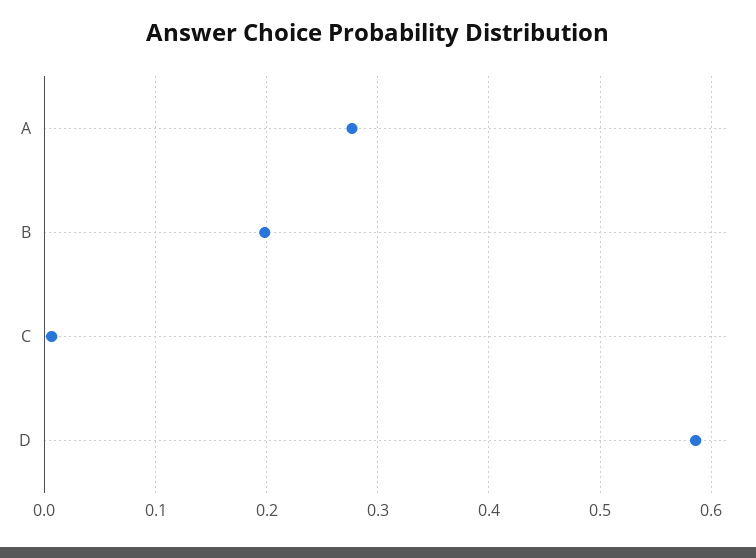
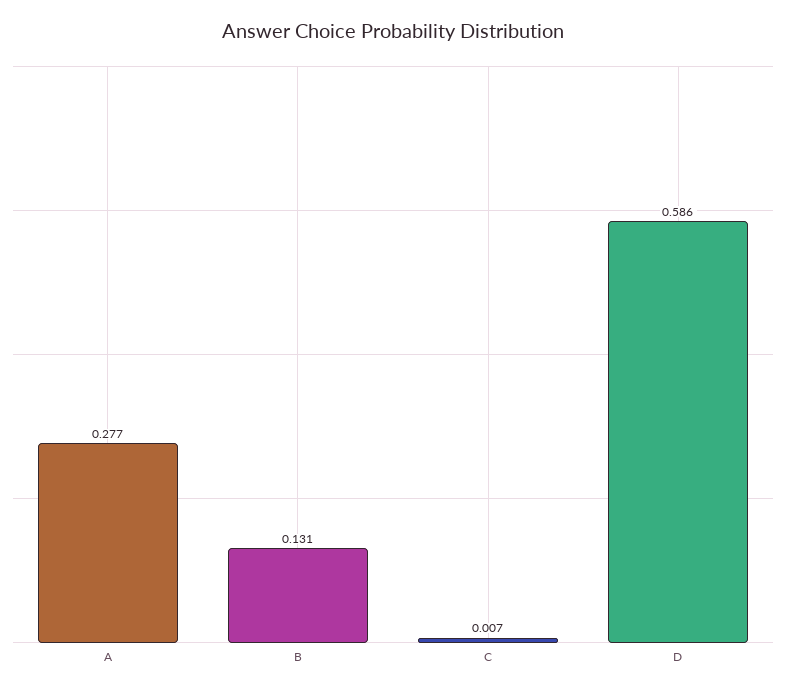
  {
    "A": 0.277,
-   "B": 0.2,
+   "B": 0.131,
    "C": 0.007,
    "D": 0.586
  }

